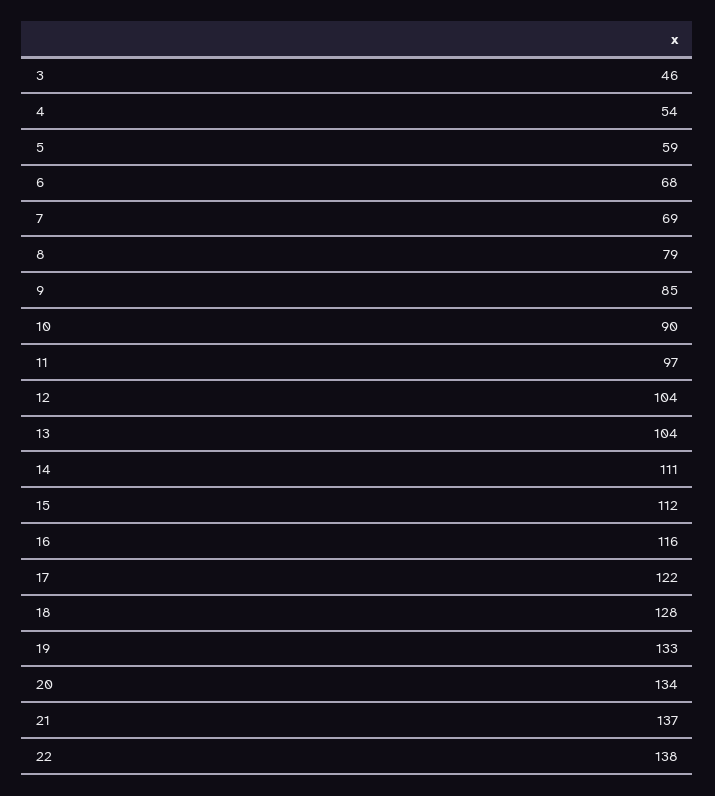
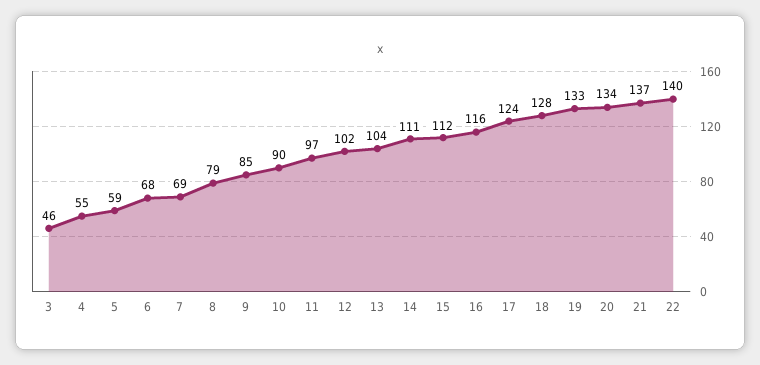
  {
    "3": 46,
-   "4": 54,
+   "4": 55,
    "5": 59,
    "6": 68,
    "7": 69,
    "8": 79,
    "9": 85,
    "10": 90,
    "11": 97,
-   "12": 104,
+   "12": 102,
    "13": 104,
    "14": 111,
    "15": 112,
    "16": 116,
-   "17": 122,
+   "17": 124,
    "18": 128,
    "19": 133,
    "20": 134,
    "21": 137,
-   "22": 138
+   "22": 140
  }

